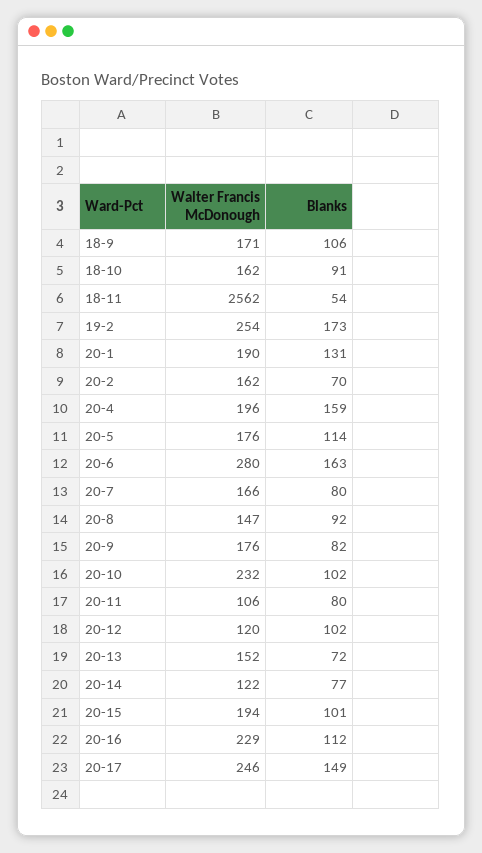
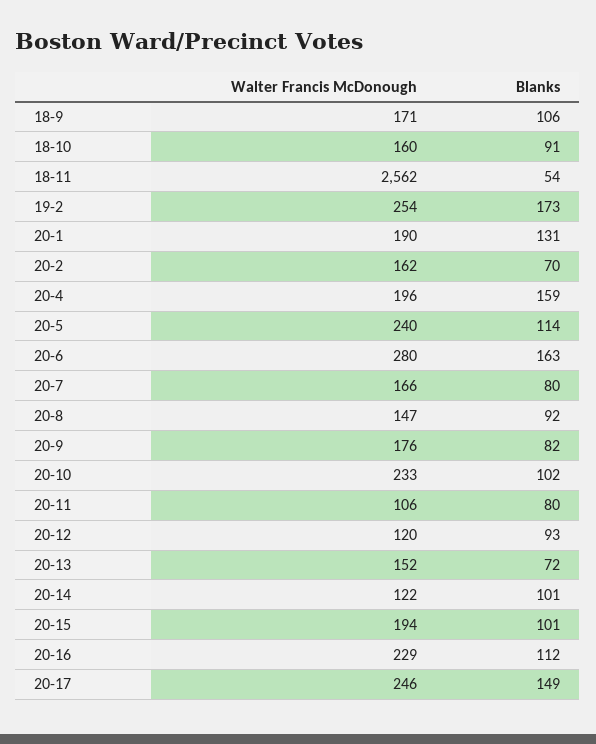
  {
    "Walter Francis McDonough": {
      "18-9": 171,
-     "18-10": 162,
+     "18-10": 160,
      "18-11": 2562,
      "19-2": 254,
      "20-1": 190,
      "20-2": 162,
      "20-4": 196,
-     "20-5": 176,
+     "20-5": 240,
      "20-6": 280,
      "20-7": 166,
      "20-8": 147,
      "20-9": 176,
-     "20-10": 232,
+     "20-10": 233,
      "20-11": 106,
      "20-12": 120,
      "20-13": 152,
      "20-14": 122,
      "20-15": 194,
      "20-16": 229,
      "20-17": 246
    },
    "Blanks": {
      "18-9": 106,
      "18-10": 91,
      "18-11": 54,
      "19-2": 173,
      "20-1": 131,
      "20-2": 70,
      "20-4": 159,
      "20-5": 114,
      "20-6": 163,
      "20-7": 80,
      "20-8": 92,
      "20-9": 82,
      "20-10": 102,
      "20-11": 80,
-     "20-12": 102,
+     "20-12": 93,
      "20-13": 72,
-     "20-14": 77,
+     "20-14": 101,
      "20-15": 101,
      "20-16": 112,
      "20-17": 149
    }
  }

